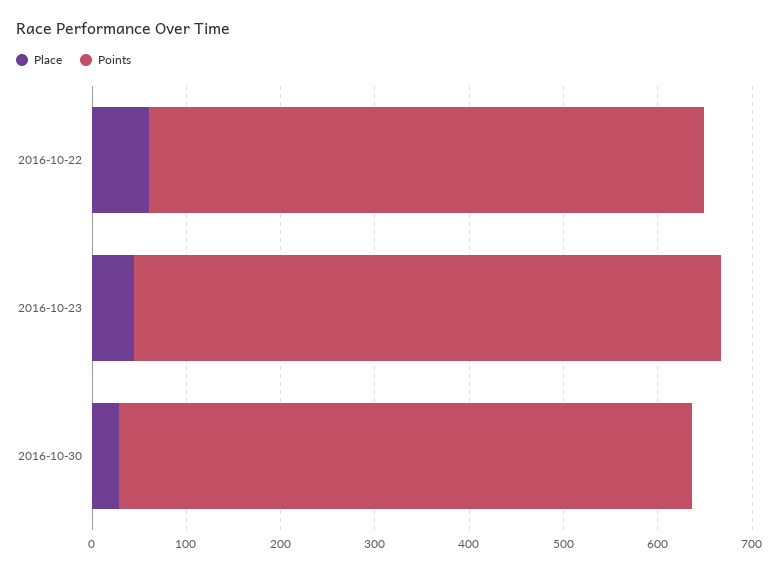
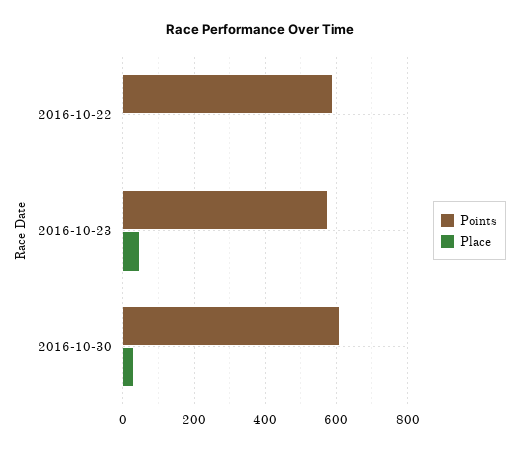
  {
    "Place": {
-     "2016-10-22": 60,
+     "2016-10-22": 0,
      "2016-10-23": 40,
      "2016-10-30": 20
    },
    "Points": {
      "2016-10-22": 580,
-     "2016-10-23": 620,
+     "2016-10-23": 580,
      "2016-10-30": 600
    }
  }

